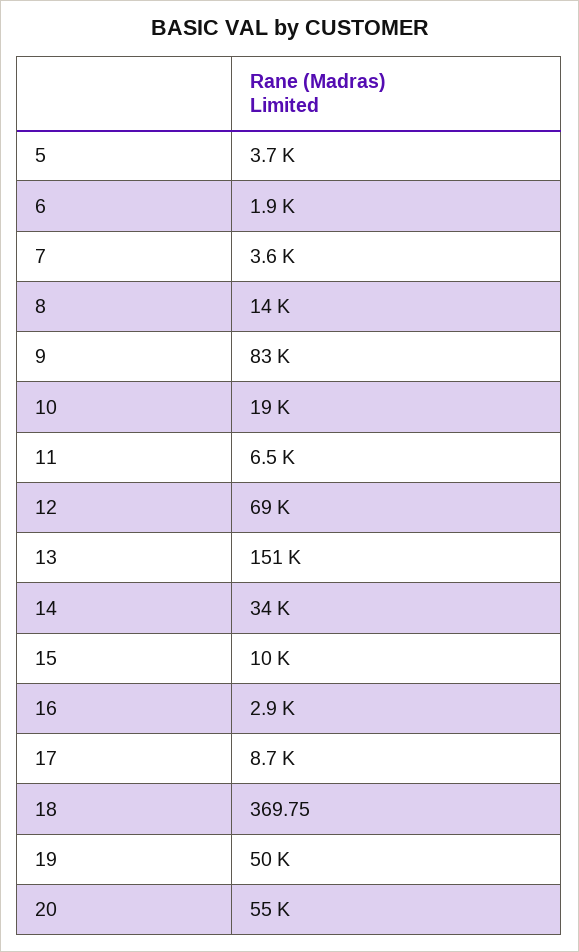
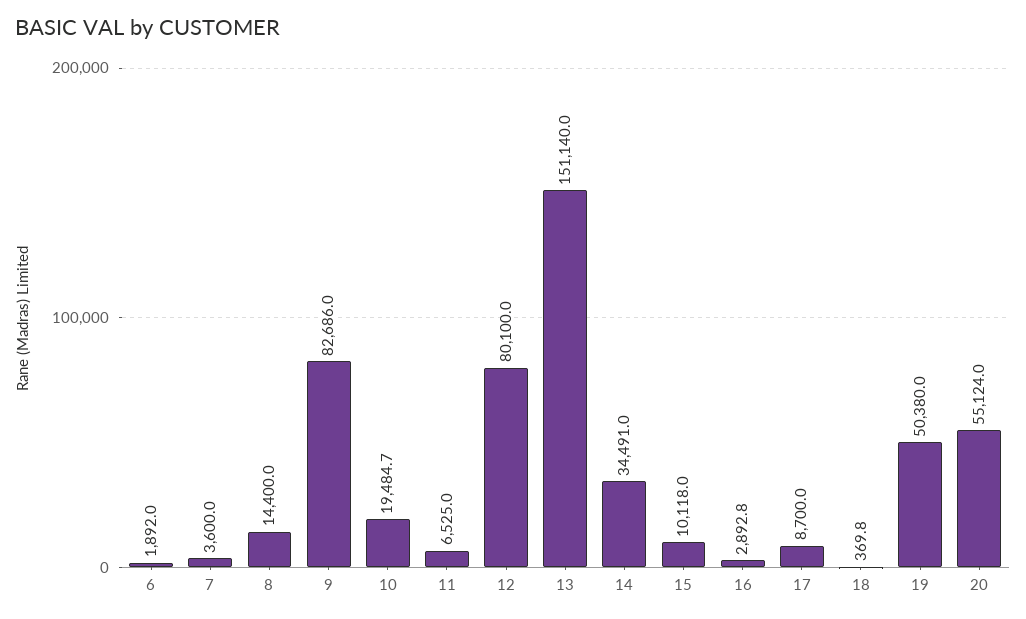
  {
-   "5": 3700,
    "6": 1892,
    "7": 3600,
    "8": 14400,
    "9": 82686,
    "10": 19484.7,
    "11": 6525,
-   "12": 69000,
+   "12": 80100,
    "13": 151140,
    "14": 34491,
    "15": 10118,
    "16": 2892.8,
    "17": 8700,
    "18": 369.75,
    "19": 50380,
    "20": 55124
  }

